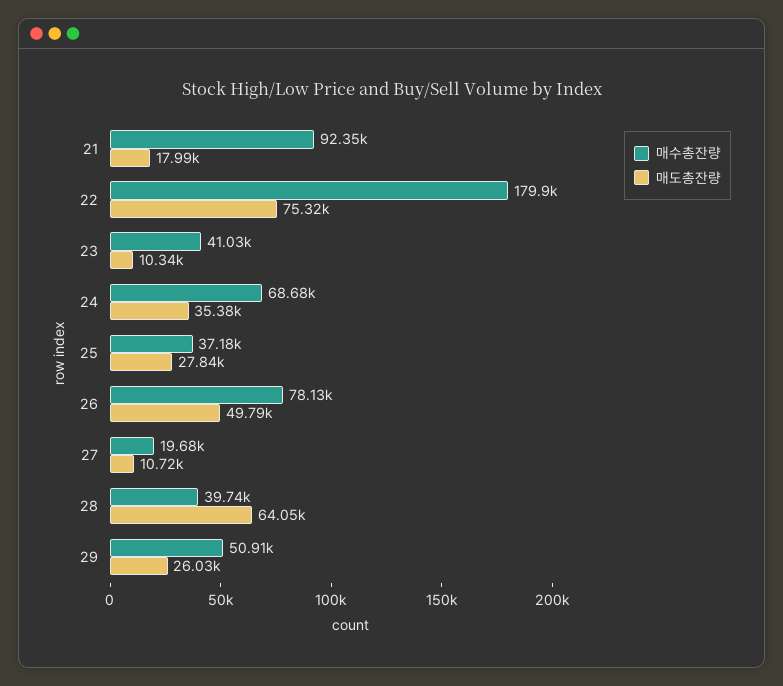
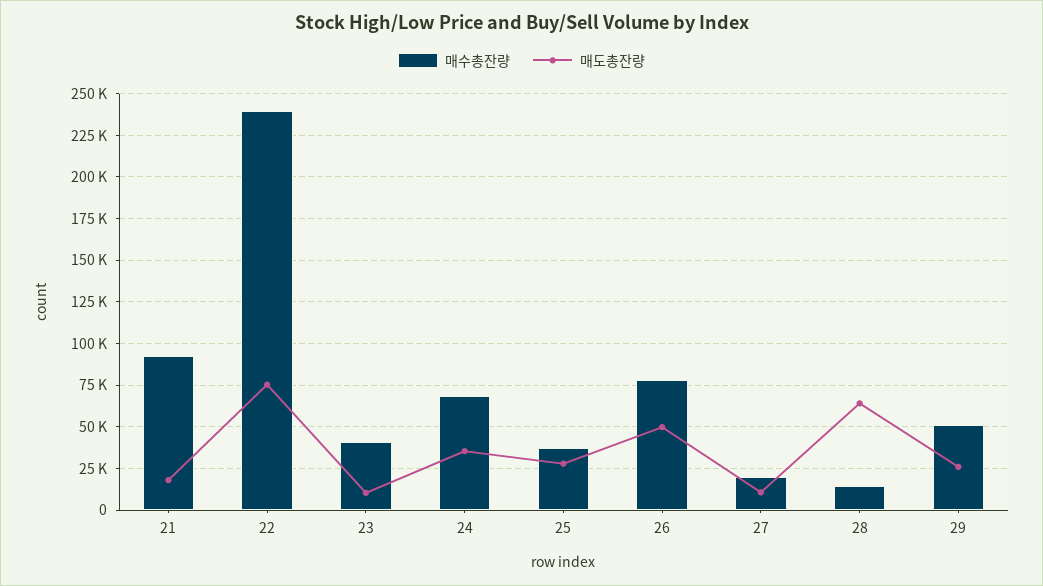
  {
    "매수총잔량": {
      "21": 92350,
-     "22": 179900,
+     "22": 240000,
      "23": 41030,
      "24": 68680,
      "25": 37180,
      "26": 78130,
      "27": 19680,
-     "28": 39740,
+     "28": 15000,
      "29": 50910
    },
    "매도총잔량": {
      "21": 17990,
      "22": 75320,
      "23": 10340,
      "24": 35380,
      "25": 27840,
      "26": 49790,
      "27": 10720,
      "28": 64050,
      "29": 26030
    }
  }

